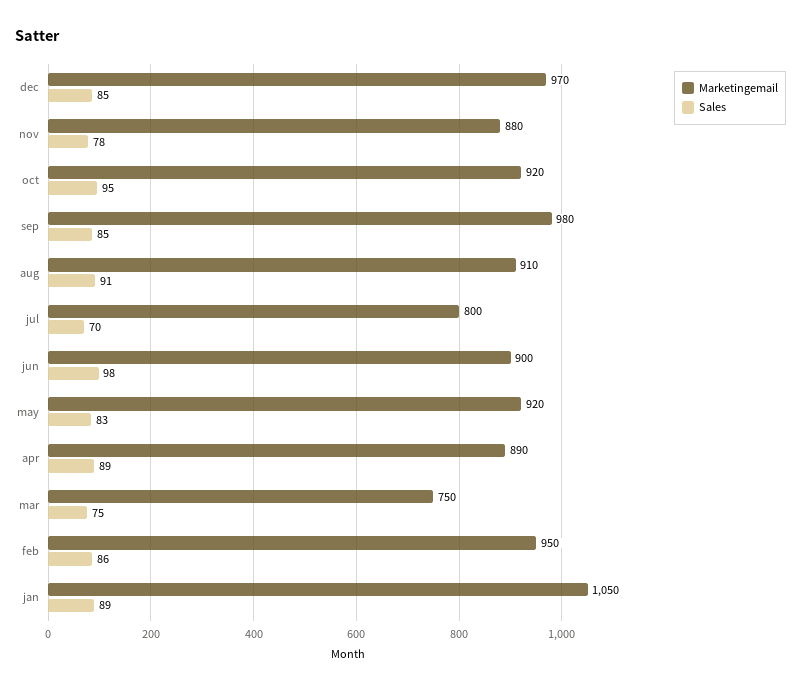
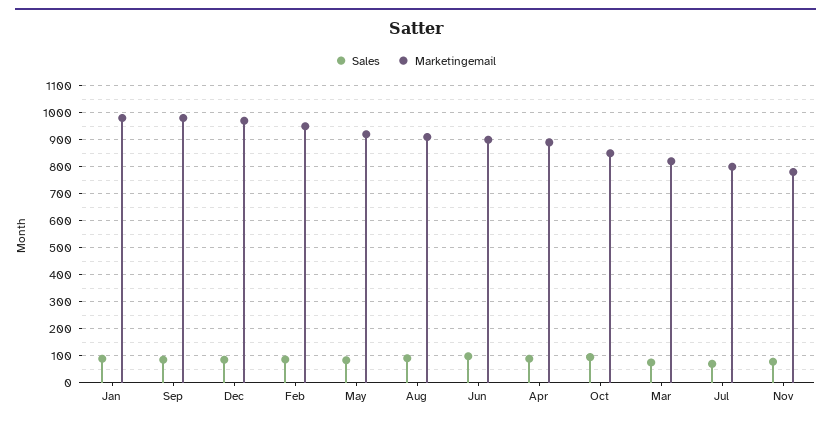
  {
    "Marketingemail": {
      "dec": 970,
-     "nov": 880,
+     "nov": 775,
-     "oct": 920,
+     "oct": 850,
      "sep": 980,
      "aug": 910,
      "jul": 800,
      "jun": 900,
      "may": 920,
      "apr": 890,
-     "mar": 750,
+     "mar": 825,
      "feb": 950,
-     "jan": 1050
+     "jan": 975
    },
    "Sales": {
      "dec": 85,
      "nov": 78,
      "oct": 95,
      "sep": 85,
      "aug": 91,
      "jul": 70,
      "jun": 98,
      "may": 83,
      "apr": 89,
      "mar": 75,
      "feb": 86,
      "jan": 89
    }
  }

